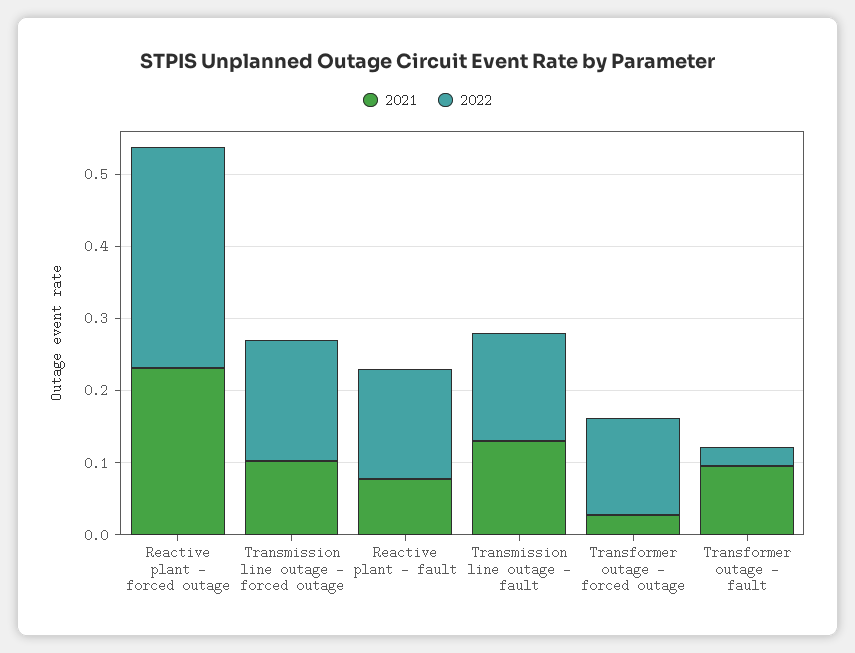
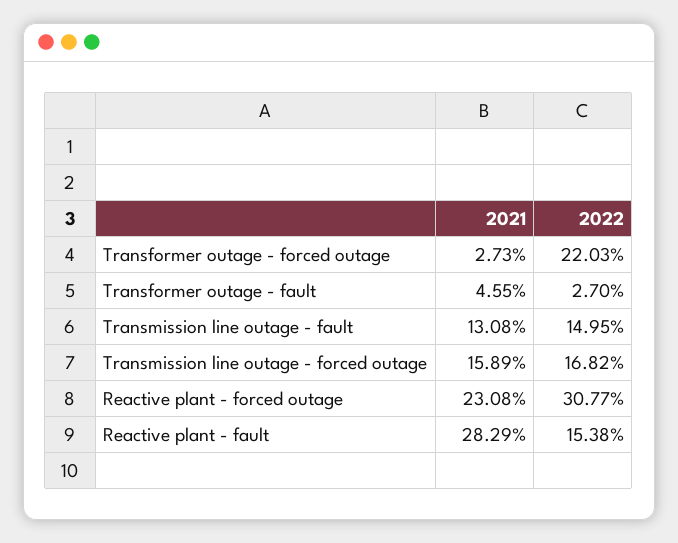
  {
    "2021": {
      "Reactive plant - forced outage": 0.2308,
-     "Transmission line outage - forced outage": 0.1,
+     "Transmission line outage - forced outage": 0.1589,
-     "Reactive plant - fault": 0.08,
+     "Reactive plant - fault": 0.2829,
      "Transmission line outage - fault": 0.1308,
      "Transformer outage - forced outage": 0.0273,
-     "Transformer outage - fault": 0.1
+     "Transformer outage - fault": 0.0455
    },
    "2022": {
      "Reactive plant - forced outage": 0.3077,
      "Transmission line outage - forced outage": 0.1682,
      "Reactive plant - fault": 0.1538,
      "Transmission line outage - fault": 0.1495,
-     "Transformer outage - forced outage": 0.14,
+     "Transformer outage - forced outage": 0.2203,
      "Transformer outage - fault": 0.027
    }
  }

